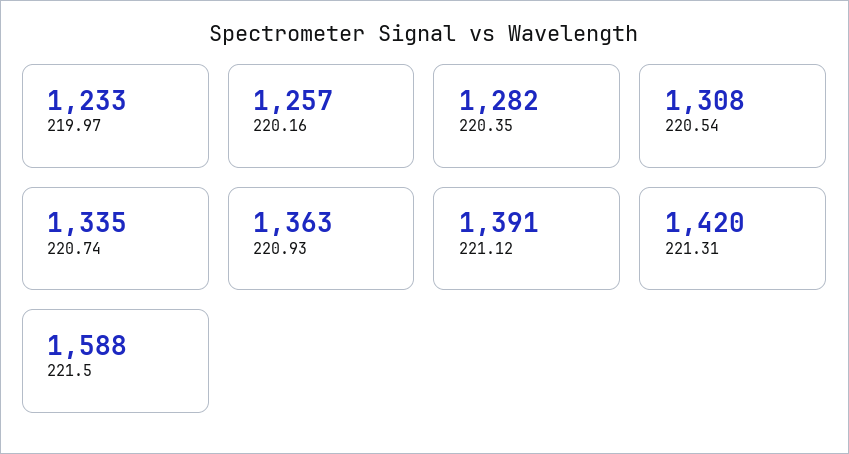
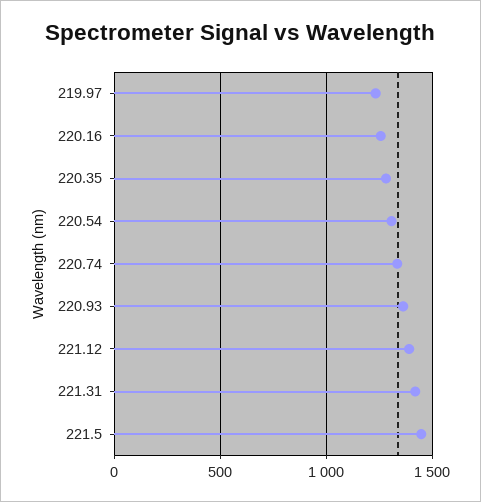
  {
    "219.97": 1233,
    "220.16": 1257,
    "220.35": 1282,
    "220.54": 1308,
    "220.74": 1335,
    "220.93": 1363,
    "221.12": 1391,
    "221.31": 1420,
-   "221.5": 1588
+   "221.5": 1450
  }

